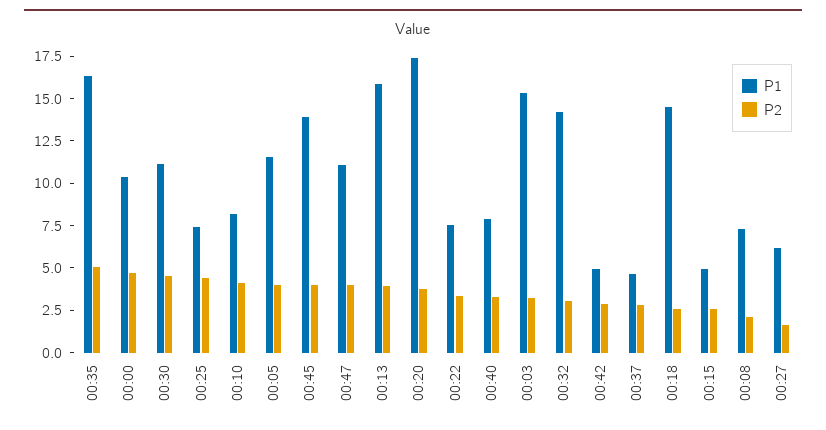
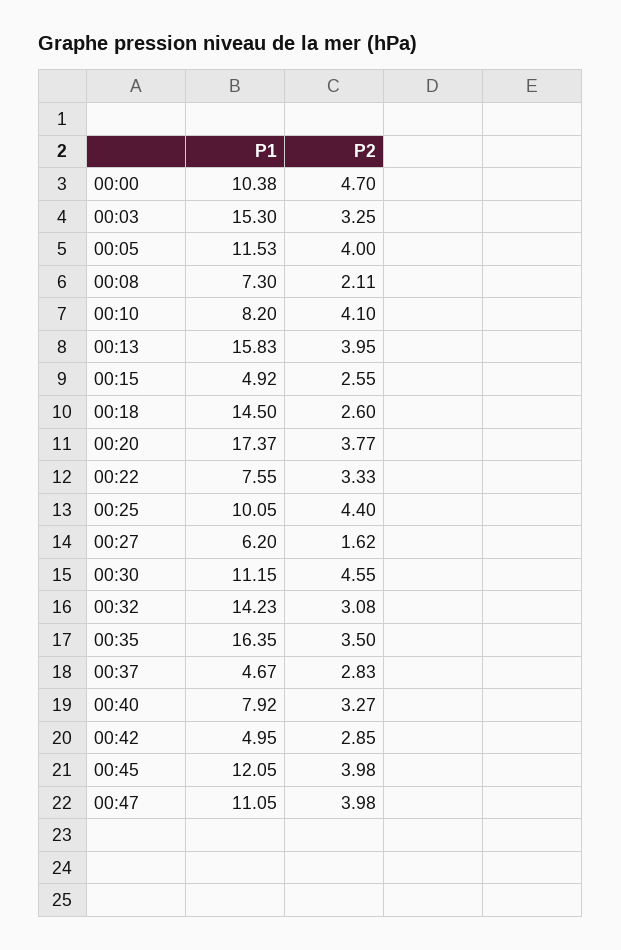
  {
    "P1": {
      "00:35": 16.35,
      "00:00": 10.38,
      "00:30": 11.15,
-     "00:25": 7.5,
+     "00:25": 10.05,
      "00:10": 8.2,
      "00:05": 11.53,
-     "00:45": 14,
+     "00:45": 12.05,
      "00:47": 11.05,
      "00:13": 15.83,
      "00:20": 17.37,
      "00:22": 7.55,
      "00:40": 7.92,
      "00:03": 15.3,
      "00:32": 14.23,
      "00:42": 4.95,
      "00:37": 4.67,
      "00:18": 14.5,
      "00:15": 4.92,
      "00:08": 7.3,
      "00:27": 6.2
    },
    "P2": {
-     "00:35": 5,
+     "00:35": 3.5,
      "00:00": 4.7,
      "00:30": 4.55,
      "00:25": 4.4,
      "00:10": 4.1,
      "00:05": 4,
      "00:45": 3.98,
      "00:47": 3.98,
      "00:13": 3.95,
      "00:20": 3.77,
      "00:22": 3.33,
      "00:40": 3.27,
      "00:03": 3.25,
      "00:32": 3.08,
      "00:42": 2.85,
      "00:37": 2.83,
      "00:18": 2.6,
      "00:15": 2.55,
      "00:08": 2.11,
      "00:27": 1.62
    }
  }

